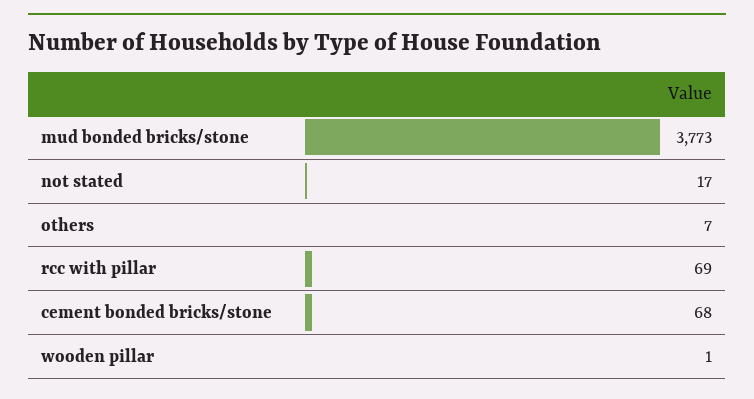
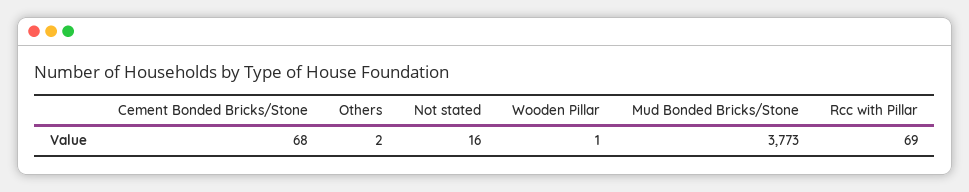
  {
    "mud bonded bricks/stone": 3773,
-   "not stated": 17,
+   "not stated": 16,
-   "others": 7,
+   "others": 2,
    "rcc with pillar": 69,
    "cement bonded bricks/stone": 68,
    "wooden pillar": 1
  }

